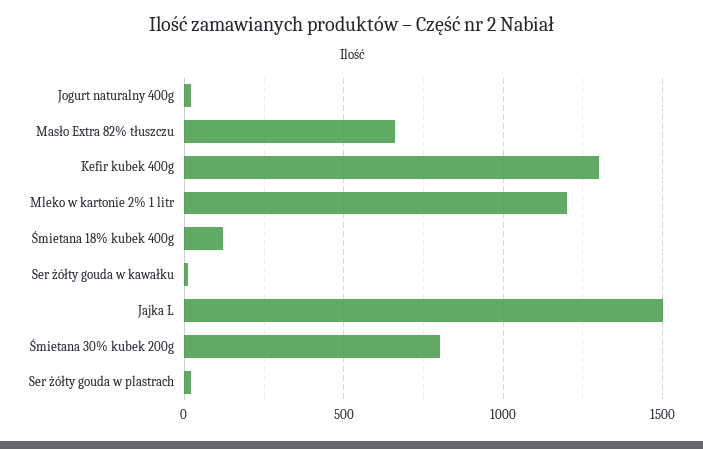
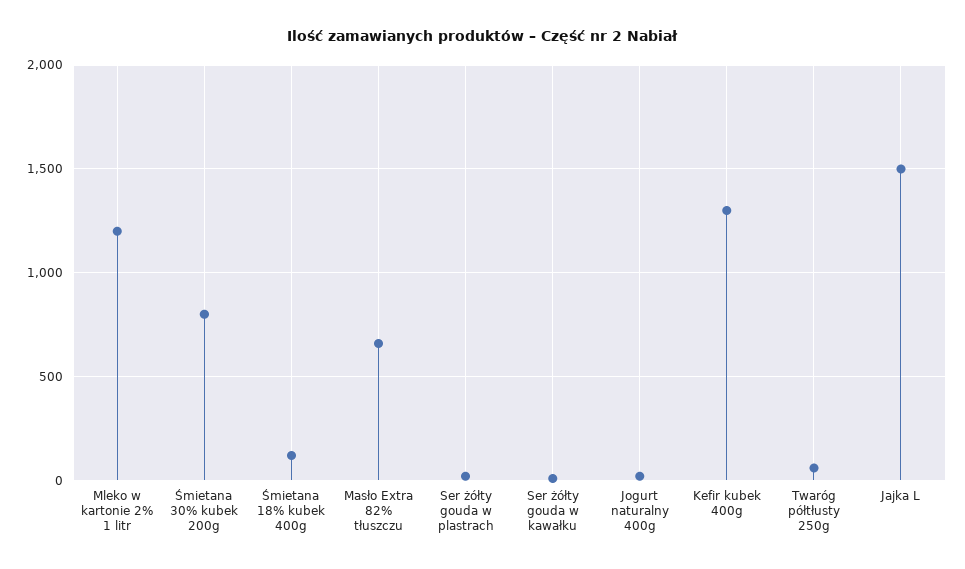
  {
    "Jogurt naturalny 400g": 0,
    "Masło Extra 82% tłuszczu": 650,
    "Kefir kubek 400g": 1300,
    "Mleko w kartonie 2% 1 litr": 1200,
    "Śmietana 18% kubek 400g": 100,
    "Ser żółty gouda w kawałku": 0,
    "Jajka L": 1500,
    "Śmietana 30% kubek 200g": 800,
-   "Ser żółty gouda w plastrach": 0
+   "Ser żółty gouda w plastrach": 0,
+   "Twaróg półtłusty 250g": 50
  }

